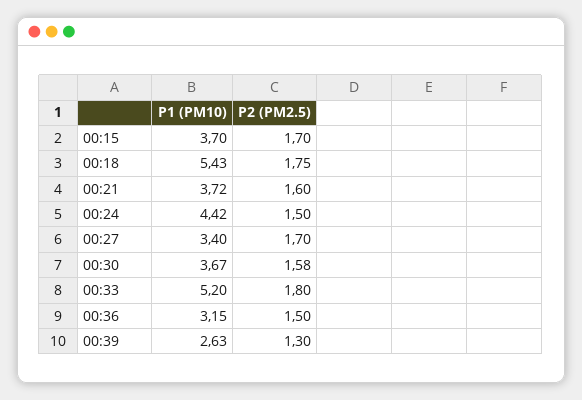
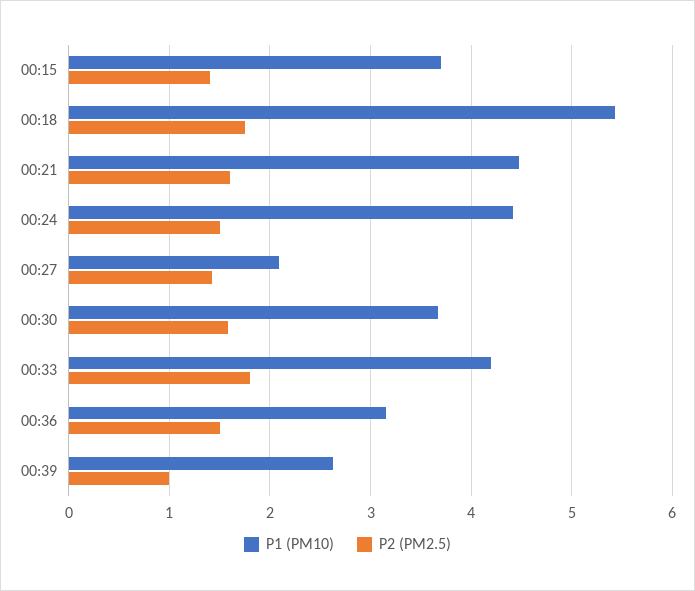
  {
    "P1 (PM10)": {
      "00:15": 3.7,
      "00:18": 5.43,
-     "00:21": 3.72,
+     "00:21": 4.5,
      "00:24": 4.42,
-     "00:27": 3.4,
+     "00:27": 2.1,
      "00:30": 3.67,
-     "00:33": 5.2,
+     "00:33": 4.2,
      "00:36": 3.15,
      "00:39": 2.63
    },
    "P2 (PM2.5)": {
-     "00:15": 1.7,
+     "00:15": 1.4,
      "00:18": 1.75,
      "00:21": 1.6,
      "00:24": 1.5,
-     "00:27": 1.7,
+     "00:27": 1.4,
      "00:30": 1.58,
      "00:33": 1.8,
      "00:36": 1.5,
-     "00:39": 1.3
+     "00:39": 1
    }
  }

